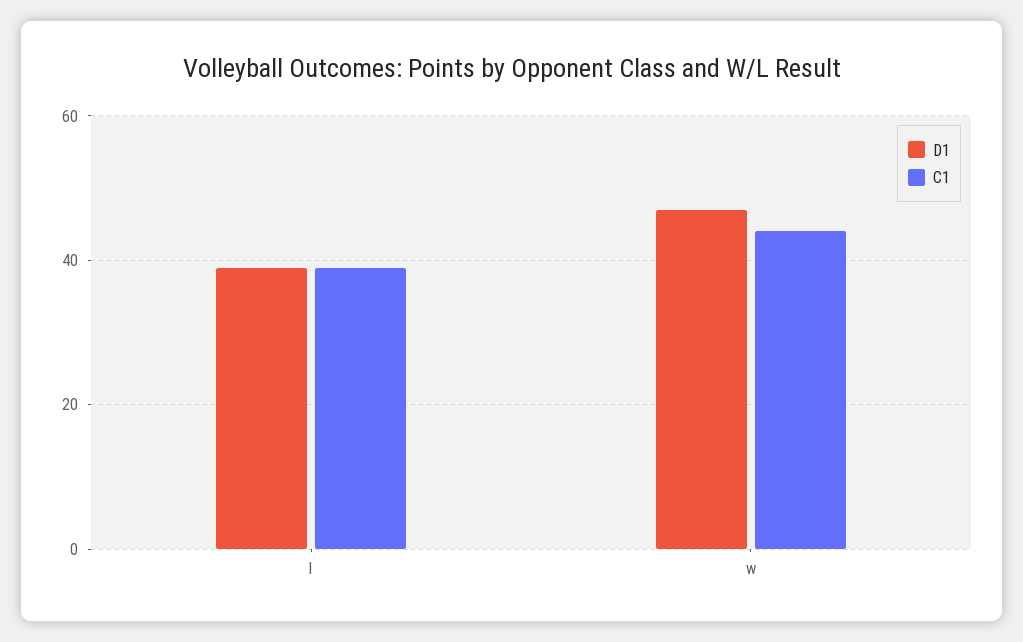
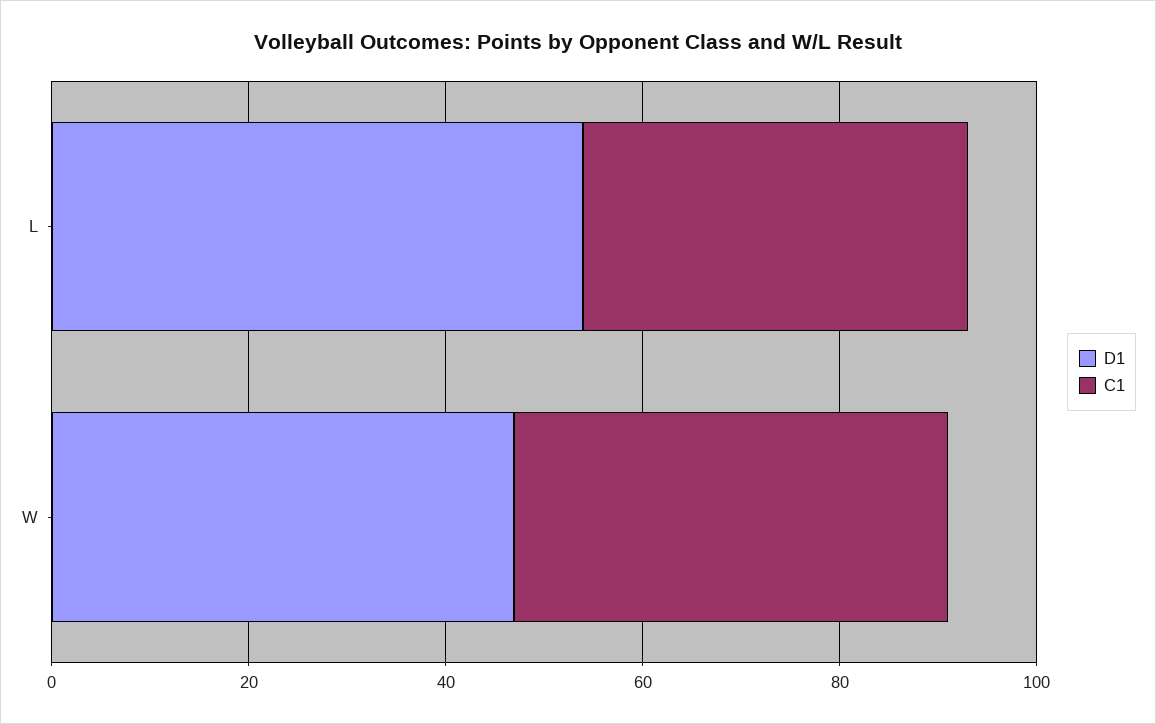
  {
    "D1": {
-     "l": 40,
+     "l": 55,
      "w": 45
    },
    "C1": {
      "l": 40,
      "w": 45
    }
  }

